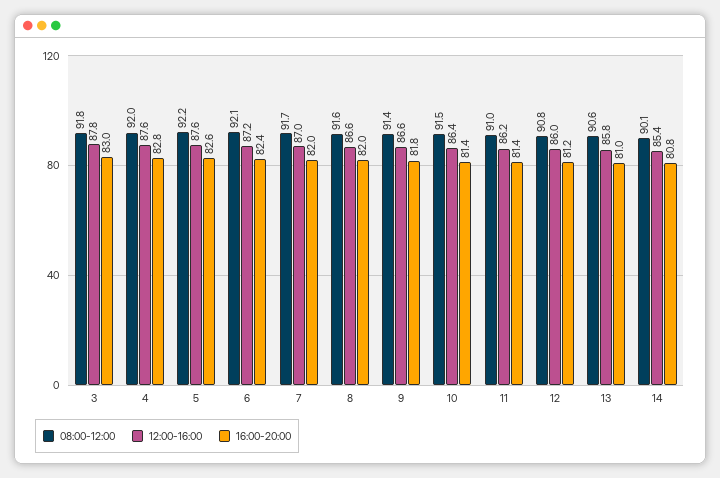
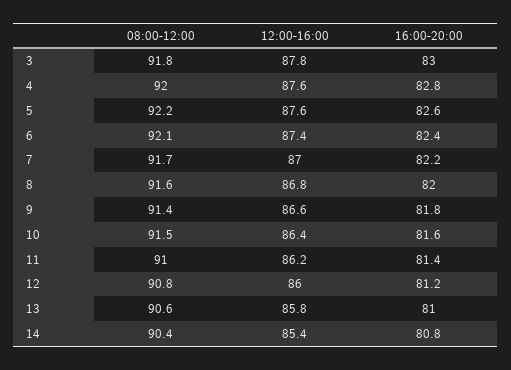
  {
    "08:00-12:00": {
      "3": 91.8,
      "4": 92,
      "5": 92.2,
      "6": 92.1,
      "7": 91.7,
      "8": 91.6,
      "9": 91.4,
      "10": 91.5,
      "11": 91,
      "12": 90.8,
      "13": 90.6,
-     "14": 90.1
+     "14": 90.4
    },
    "12:00-16:00": {
      "3": 87.8,
      "4": 87.6,
      "5": 87.6,
-     "6": 87.2,
+     "6": 87.4,
      "7": 87,
-     "8": 86.6,
+     "8": 86.8,
      "9": 86.6,
      "10": 86.4,
      "11": 86.2,
      "12": 86,
      "13": 85.8,
      "14": 85.4
    },
    "16:00-20:00": {
      "3": 83,
      "4": 82.8,
      "5": 82.6,
      "6": 82.4,
-     "7": 82,
+     "7": 82.2,
      "8": 82,
      "9": 81.8,
-     "10": 81.4,
+     "10": 81.6,
      "11": 81.4,
      "12": 81.2,
      "13": 81,
      "14": 80.8
    }
  }

